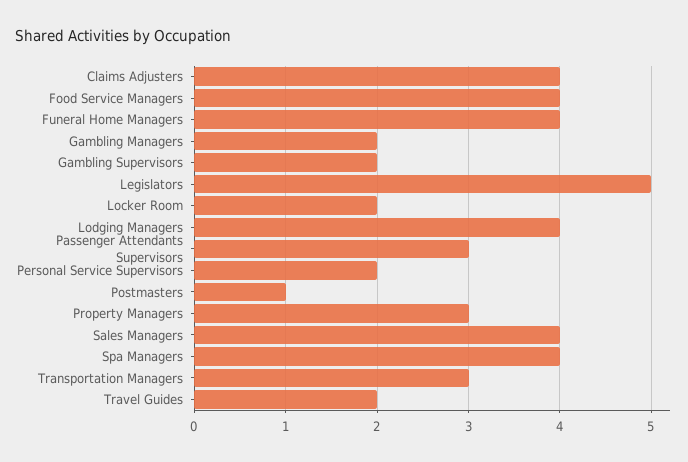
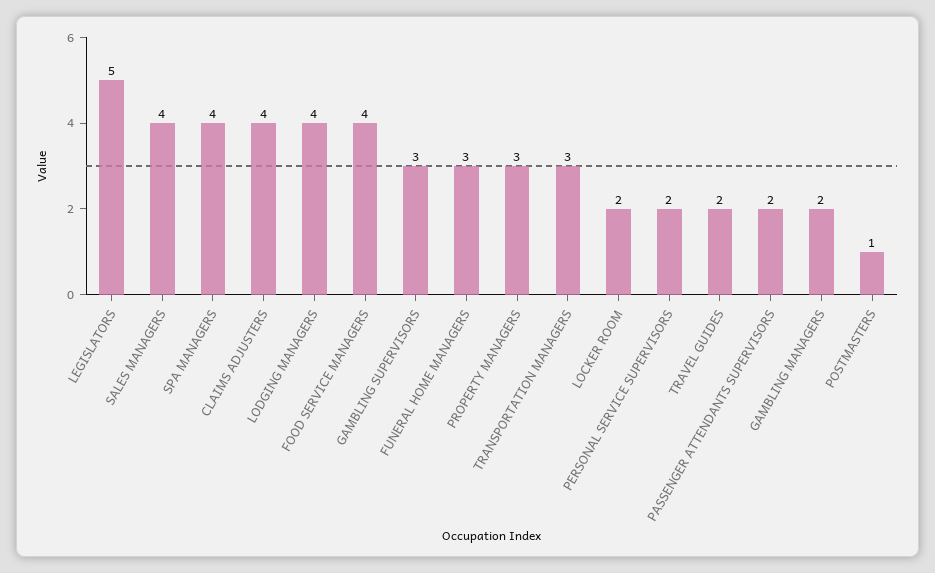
  {
    "Claims Adjusters": 4,
    "Food Service Managers": 4,
-   "Funeral Home Managers": 4,
+   "Funeral Home Managers": 3,
    "Gambling Managers": 2,
-   "Gambling Supervisors": 2,
+   "Gambling Supervisors": 3,
    "Legislators": 5,
    "Locker Room": 2,
    "Lodging Managers": 4,
-   "Passenger Attendants Supervisors": 3,
+   "Passenger Attendants Supervisors": 2,
    "Personal Service Supervisors": 2,
    "Postmasters": 1,
    "Property Managers": 3,
    "Sales Managers": 4,
    "Spa Managers": 4,
    "Transportation Managers": 3,
    "Travel Guides": 2
  }

